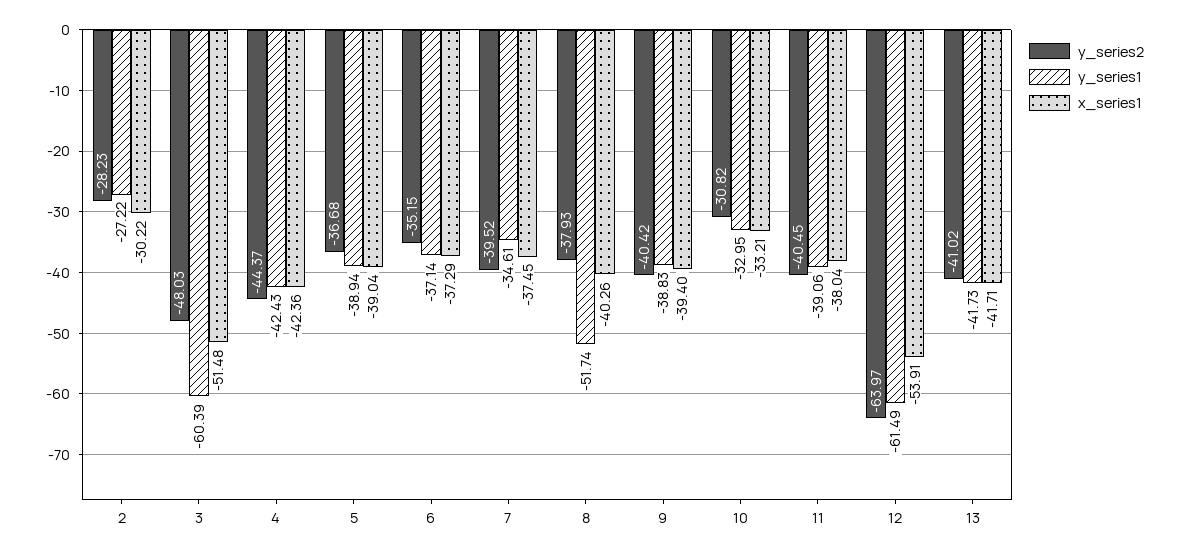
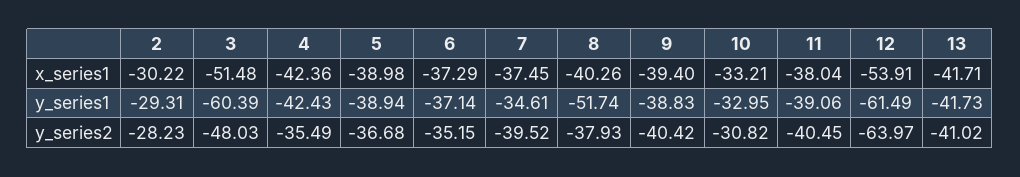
  {
    "y_series2": {
      "2": -28.23,
      "3": -48.03,
-     "4": -44.37,
+     "4": -35.49,
      "5": -36.68,
      "6": -35.15,
      "7": -39.52,
      "8": -37.93,
      "9": -40.42,
      "10": -30.82,
      "11": -40.45,
      "12": -63.97,
      "13": -41.02
    },
    "y_series1": {
-     "2": -27.22,
+     "2": -29.31,
      "3": -60.39,
      "4": -42.43,
      "5": -38.94,
      "6": -37.14,
      "7": -34.61,
      "8": -51.74,
      "9": -38.83,
      "10": -32.95,
      "11": -39.06,
      "12": -61.49,
      "13": -41.73
    },
    "x_series1": {
      "2": -30.22,
      "3": -51.48,
      "4": -42.36,
-     "5": -39.04,
+     "5": -38.98,
      "6": -37.29,
      "7": -37.45,
      "8": -40.26,
      "9": -39.4,
      "10": -33.21,
      "11": -38.04,
      "12": -53.91,
      "13": -41.71
    }
  }

